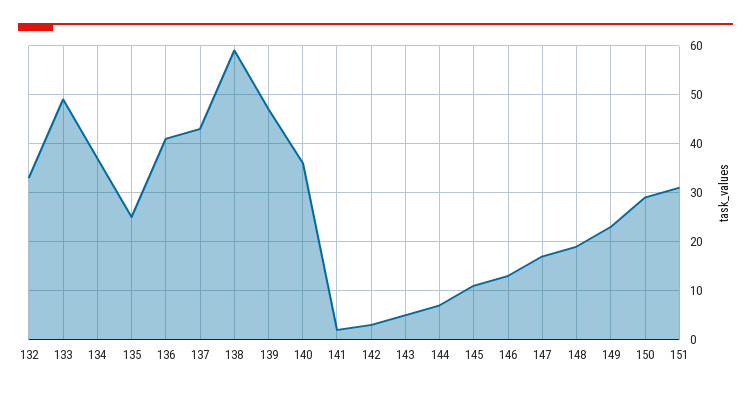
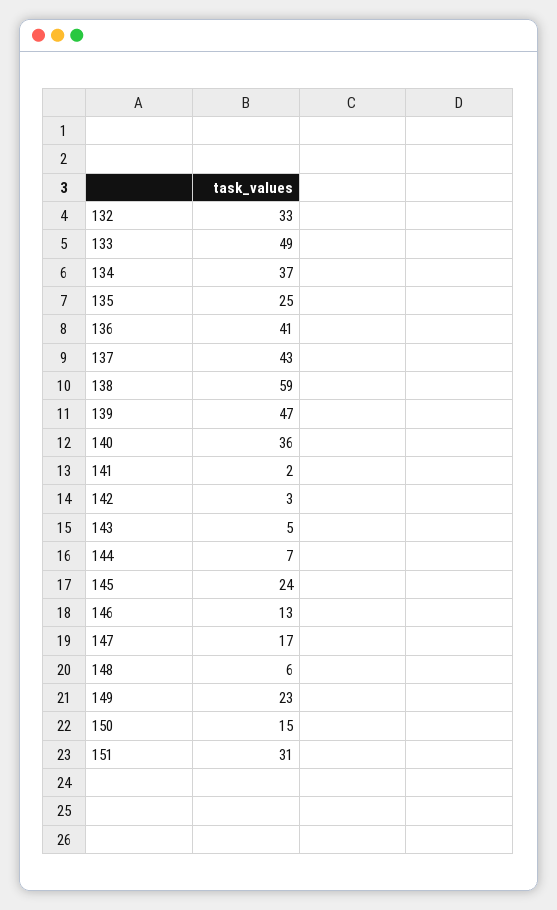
  {
    "132": 33,
    "133": 49,
    "134": 37,
    "135": 25,
    "136": 41,
    "137": 43,
    "138": 59,
    "139": 47,
    "140": 36,
    "141": 2,
    "142": 3,
    "143": 5,
    "144": 7,
-   "145": 10,
+   "145": 24,
    "146": 13,
    "147": 17,
-   "148": 20,
+   "148": 6,
    "149": 23,
-   "150": 30,
+   "150": 15,
    "151": 31
  }

